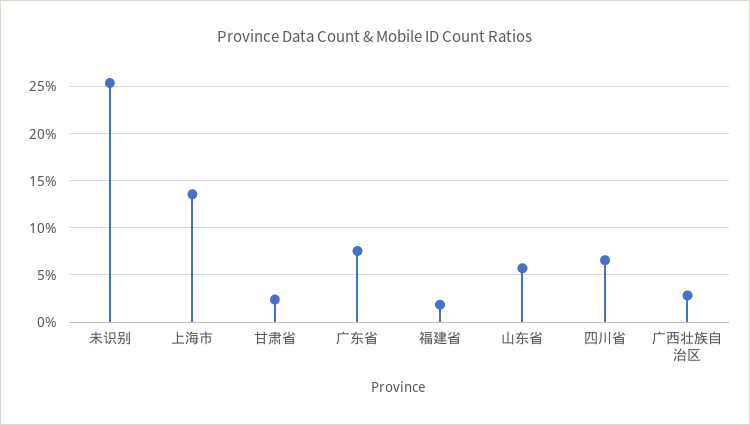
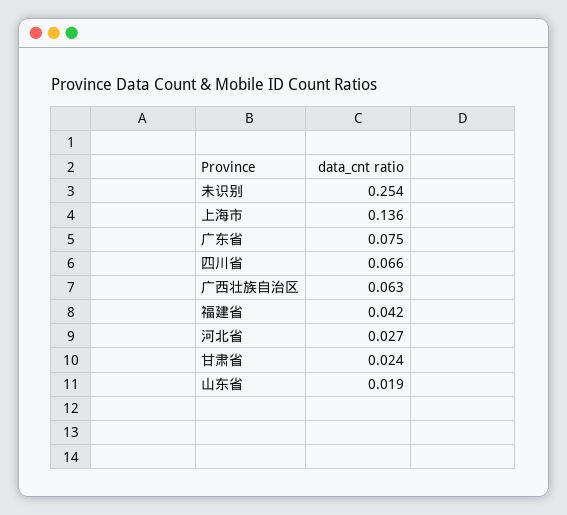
  {
    "未识别": 0.254,
    "上海市": 0.136,
    "甘肃省": 0.024,
    "广东省": 0.075,
-   "福建省": 0.02,
+   "福建省": 0.042,
-   "山东省": 0.06,
+   "山东省": 0.019,
    "四川省": 0.066,
-   "广西壮族自治区": 0.03
+   "广西壮族自治区": 0.063,
+   "河北省": 0.027
  }

